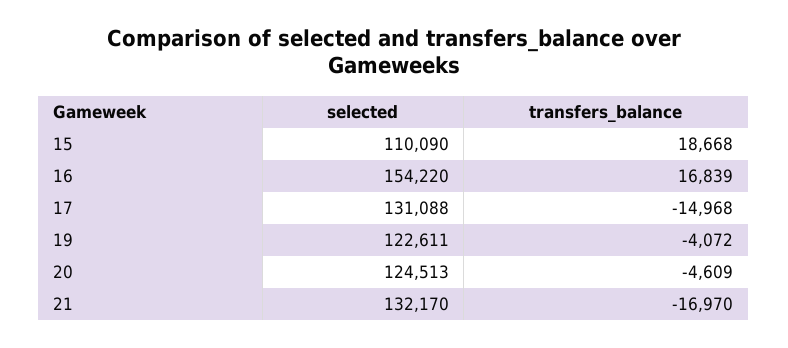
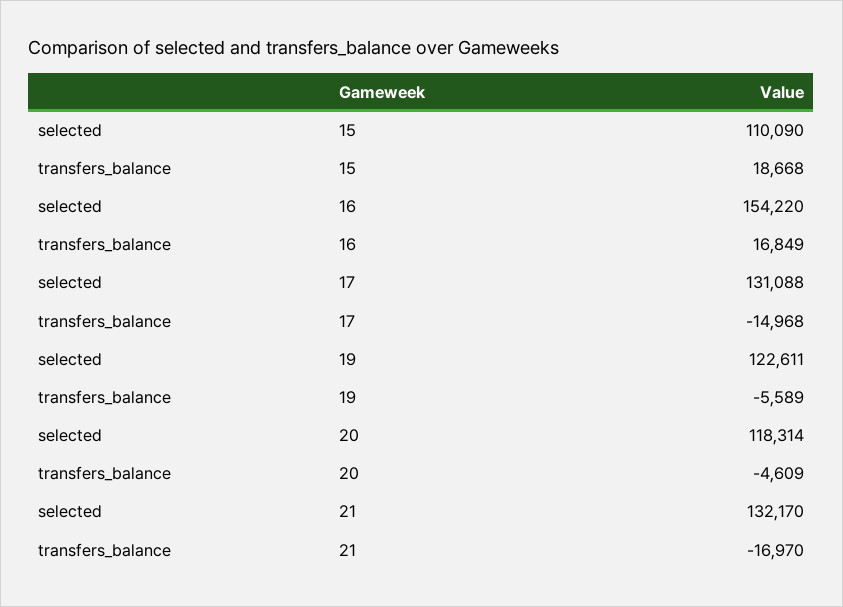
  {
    "selected": {
      "15": 110090,
      "16": 154220,
      "17": 131088,
      "19": 122611,
-     "20": 124513,
+     "20": 118314,
      "21": 132170
    },
    "transfers_balance": {
      "15": 18668,
-     "16": 16839,
+     "16": 16849,
      "17": -14968,
-     "19": -4072,
+     "19": -5589,
      "20": -4609,
      "21": -16970
    }
  }

